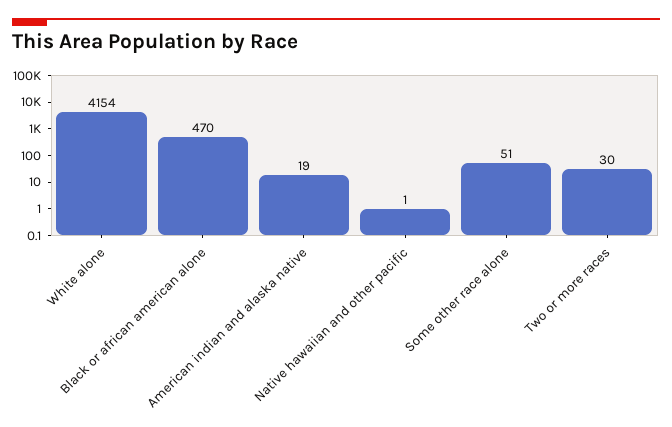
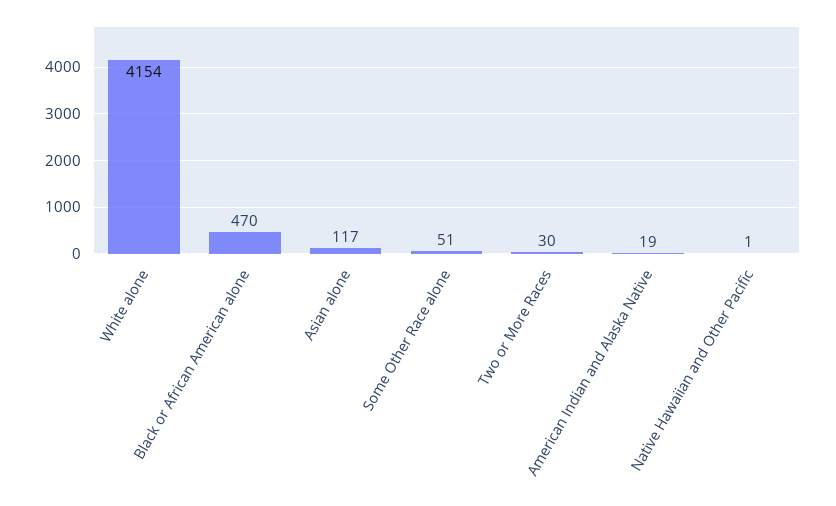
  {
    "White alone": 4154,
    "Black or african american alone": 470,
    "American indian and alaska native": 19,
    "Native hawaiian and other pacific": 1,
    "Some other race alone": 51,
-   "Two or more races": 30
+   "Two or more races": 30,
+   "Asian alone": 117
  }

